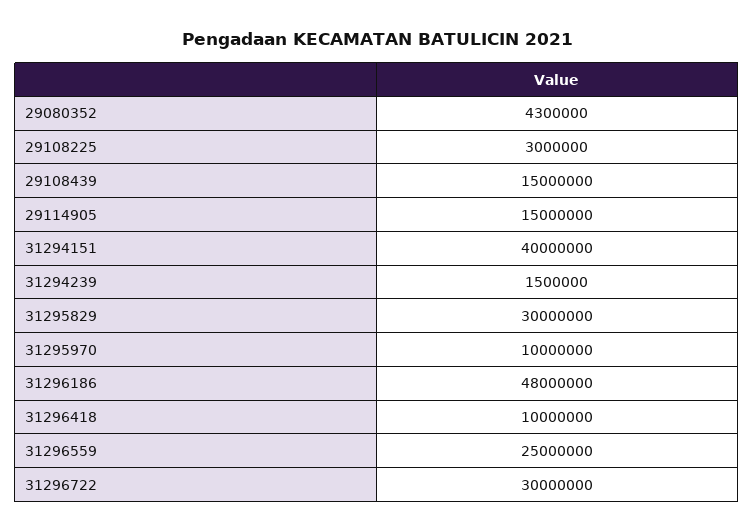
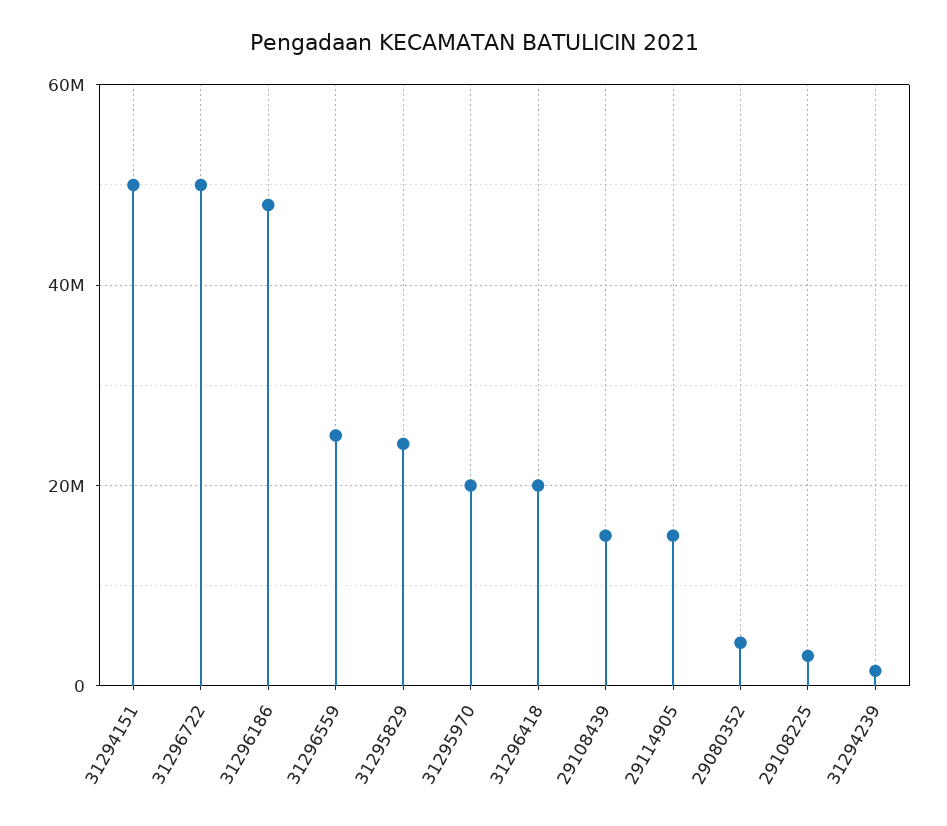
  {
    "29080352": 4300000,
    "29108225": 3000000,
    "29108439": 15000000,
    "29114905": 15000000,
-   "31294151": 40000000,
+   "31294151": 50000000,
    "31294239": 1500000,
-   "31295829": 30000000,
+   "31295829": 24000000,
-   "31295970": 10000000,
+   "31295970": 20000000,
    "31296186": 48000000,
-   "31296418": 10000000,
+   "31296418": 20000000,
    "31296559": 25000000,
-   "31296722": 30000000
+   "31296722": 50000000
  }

